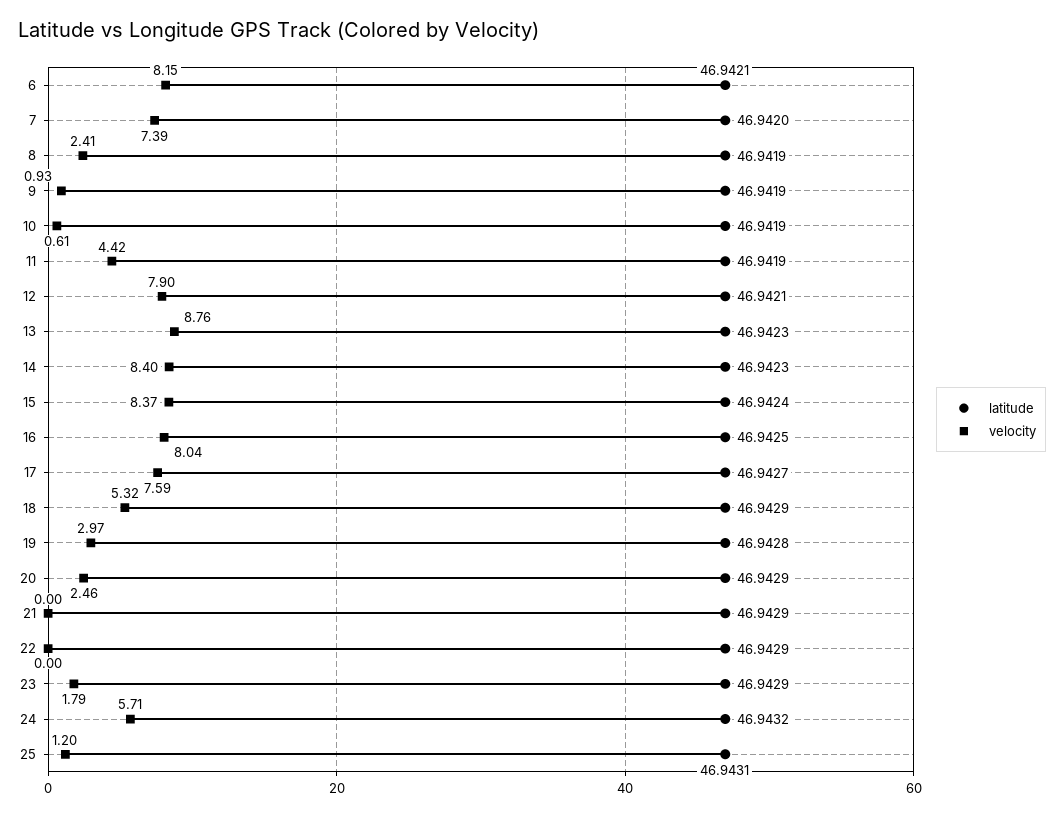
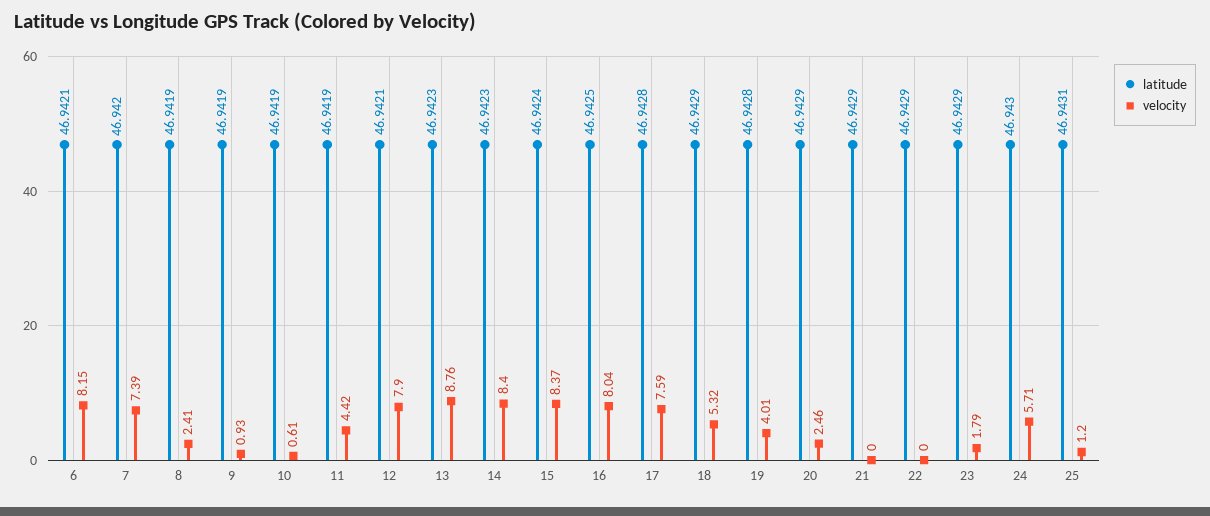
  {
    "latitude": {
      "6": 46.9421,
      "7": 46.942,
      "8": 46.9419,
      "9": 46.9419,
      "10": 46.9419,
      "11": 46.9419,
      "12": 46.9421,
      "13": 46.9423,
      "14": 46.9423,
      "15": 46.9424,
      "16": 46.9425,
-     "17": 46.9427,
+     "17": 46.9428,
      "18": 46.9429,
      "19": 46.9428,
      "20": 46.9429,
      "21": 46.9429,
      "22": 46.9429,
      "23": 46.9429,
-     "24": 46.9432,
+     "24": 46.943,
      "25": 46.9431
    },
    "velocity": {
      "6": 8.15,
      "7": 7.39,
      "8": 2.41,
      "9": 0.93,
      "10": 0.61,
      "11": 4.42,
      "12": 7.9,
      "13": 8.76,
      "14": 8.4,
      "15": 8.37,
      "16": 8.04,
      "17": 7.59,
      "18": 5.32,
-     "19": 2.97,
+     "19": 4.01,
      "20": 2.46,
      "21": 0,
      "22": 0,
      "23": 1.79,
      "24": 5.71,
      "25": 1.2
    }
  }

